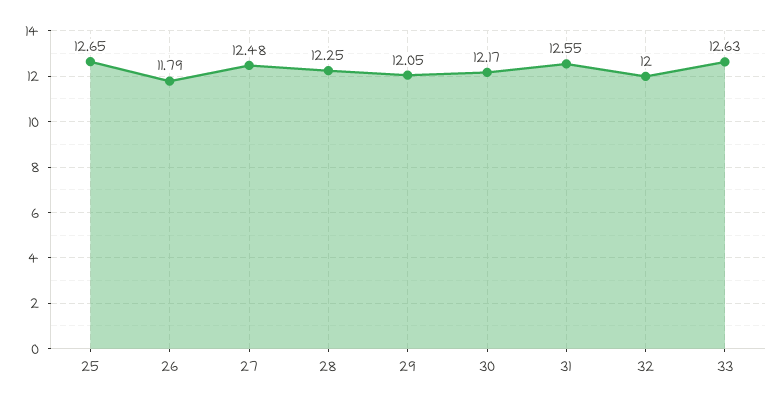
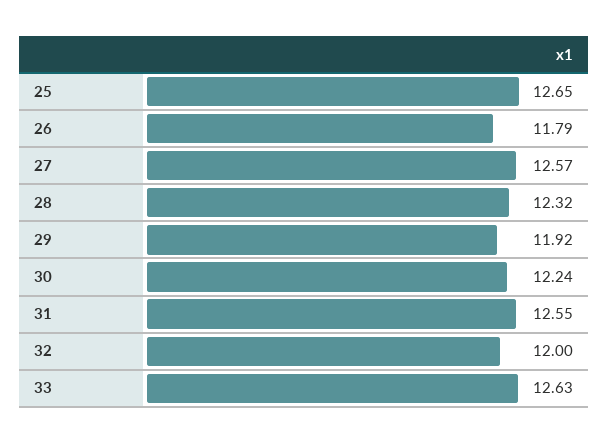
  {
    "25": 12.65,
    "26": 11.79,
-   "27": 12.48,
+   "27": 12.57,
-   "28": 12.25,
+   "28": 12.32,
-   "29": 12.05,
+   "29": 11.92,
-   "30": 12.17,
+   "30": 12.24,
    "31": 12.55,
    "32": 12,
    "33": 12.63
  }

